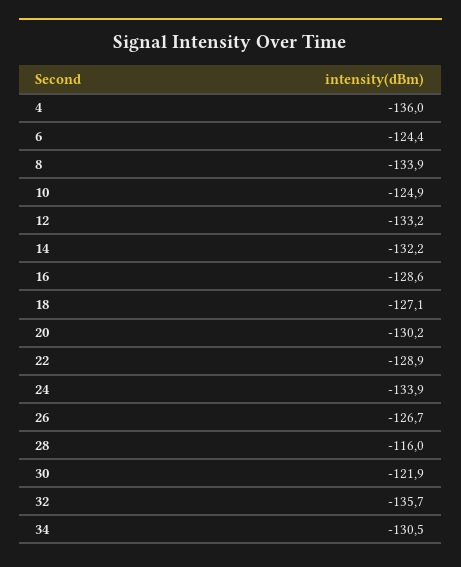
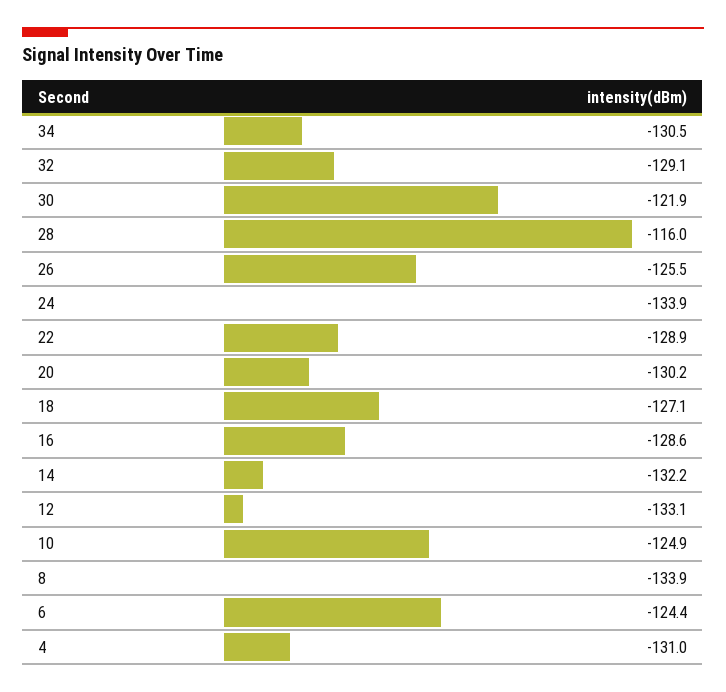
  {
-   "4": -136,
+   "4": -131,
    "6": -124.4,
    "8": -133.9,
    "10": -124.9,
-   "12": -133.2,
+   "12": -133.1,
    "14": -132.2,
    "16": -128.6,
    "18": -127.1,
    "20": -130.2,
    "22": -128.9,
    "24": -133.9,
-   "26": -126.7,
+   "26": -125.5,
    "28": -116,
    "30": -121.9,
-   "32": -135.7,
+   "32": -129.1,
    "34": -130.5
  }

